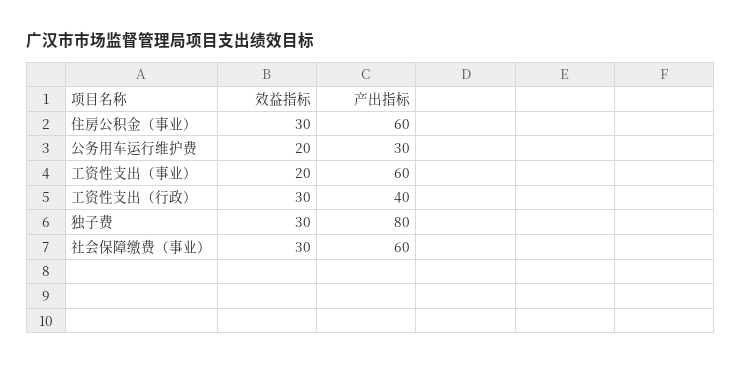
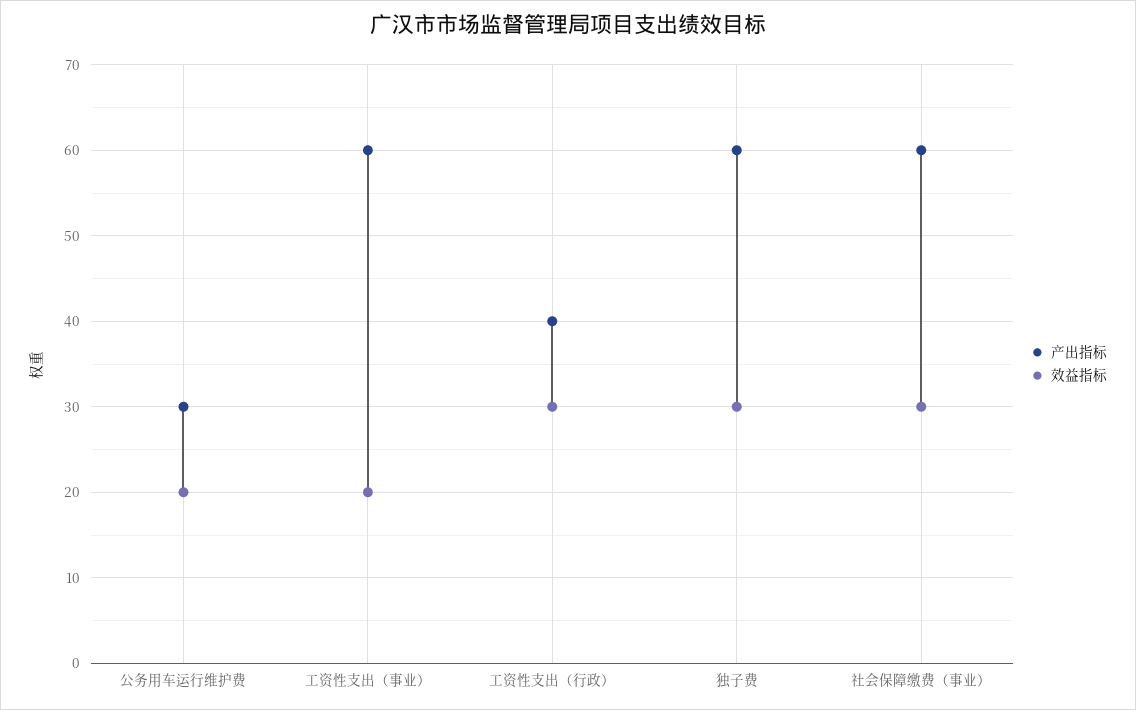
  {
    "效益指标": {
-     "住房公积金（事业）": 30,
      "公务用车运行维护费": 20,
      "工资性支出（事业）": 20,
      "工资性支出（行政）": 30,
      "独子费": 30,
      "社会保障缴费（事业）": 30
    },
    "产出指标": {
-     "住房公积金（事业）": 60,
      "公务用车运行维护费": 30,
      "工资性支出（事业）": 60,
      "工资性支出（行政）": 40,
-     "独子费": 80,
+     "独子费": 60,
      "社会保障缴费（事业）": 60
    }
  }

